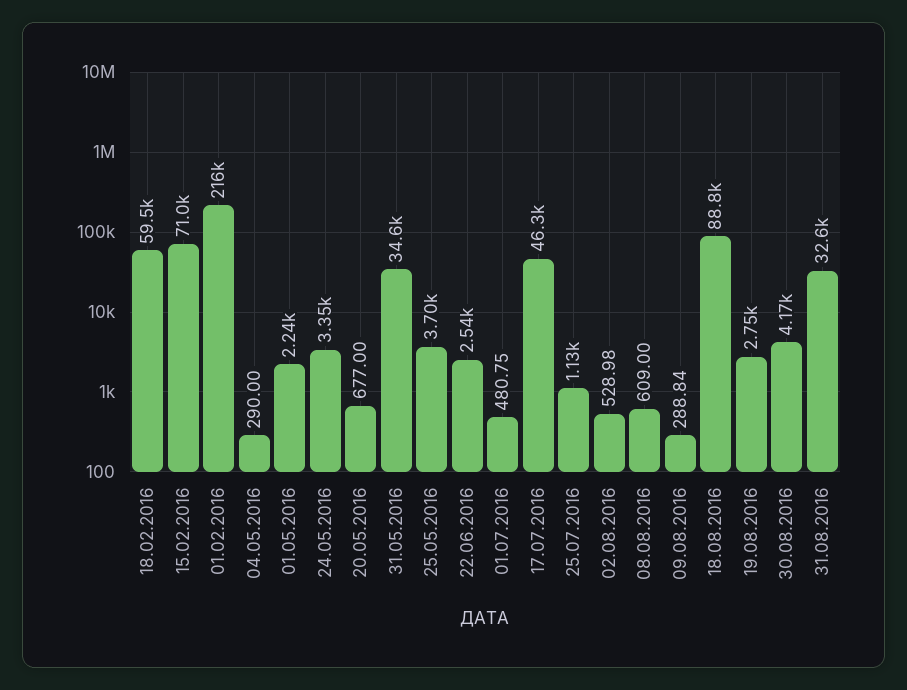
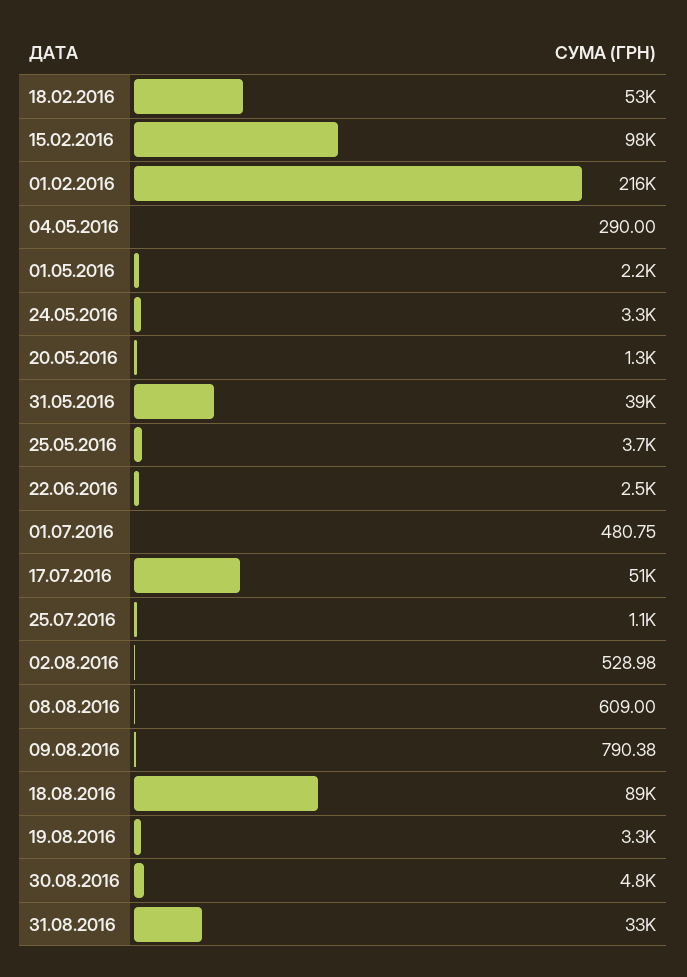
  {
-   "18.02.2016": 59500,
+   "18.02.2016": 53000,
-   "15.02.2016": 71000,
+   "15.02.2016": 98000,
    "01.02.2016": 216000,
    "04.05.2016": 290,
    "01.05.2016": 2240,
    "24.05.2016": 3350,
-   "20.05.2016": 677,
+   "20.05.2016": 1300,
-   "31.05.2016": 34600,
+   "31.05.2016": 39000,
    "25.05.2016": 3700,
    "22.06.2016": 2540,
    "01.07.2016": 480.75,
-   "17.07.2016": 46300,
+   "17.07.2016": 51000,
    "25.07.2016": 1130,
    "02.08.2016": 528.98,
    "08.08.2016": 609,
-   "09.08.2016": 288.84,
+   "09.08.2016": 790.38,
    "18.08.2016": 88800,
-   "19.08.2016": 2750,
+   "19.08.2016": 3300,
-   "30.08.2016": 4170,
+   "30.08.2016": 4800,
    "31.08.2016": 32600
  }

